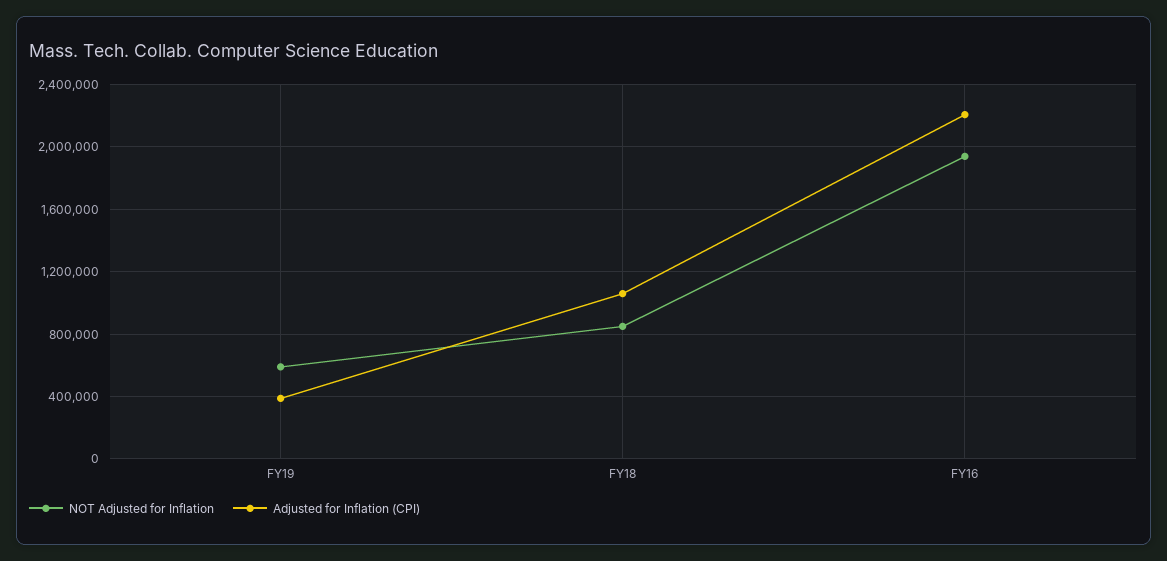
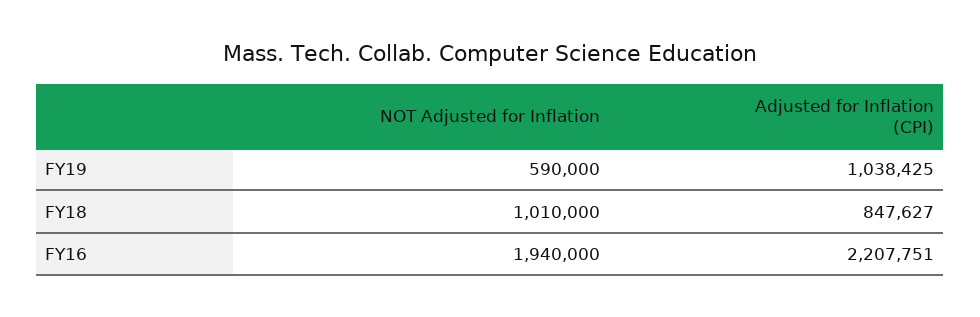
  {
    "NOT Adjusted for Inflation": {
      "FY19": 590000,
-     "FY18": 850000,
+     "FY18": 1010000,
      "FY16": 1940000
    },
    "Adjusted for Inflation (CPI)": {
-     "FY19": 400000,
+     "FY19": 1038425,
-     "FY18": 1050000,
+     "FY18": 847627,
      "FY16": 2207751
    }
  }

